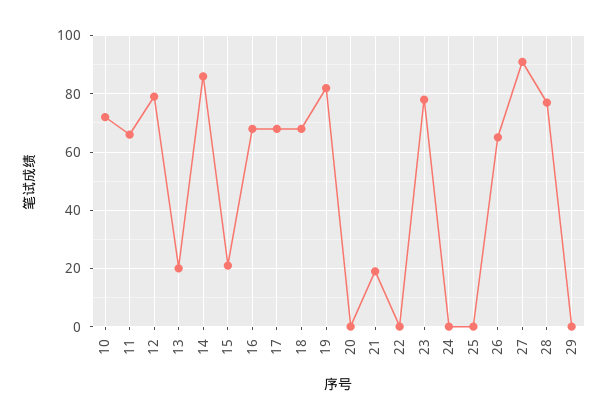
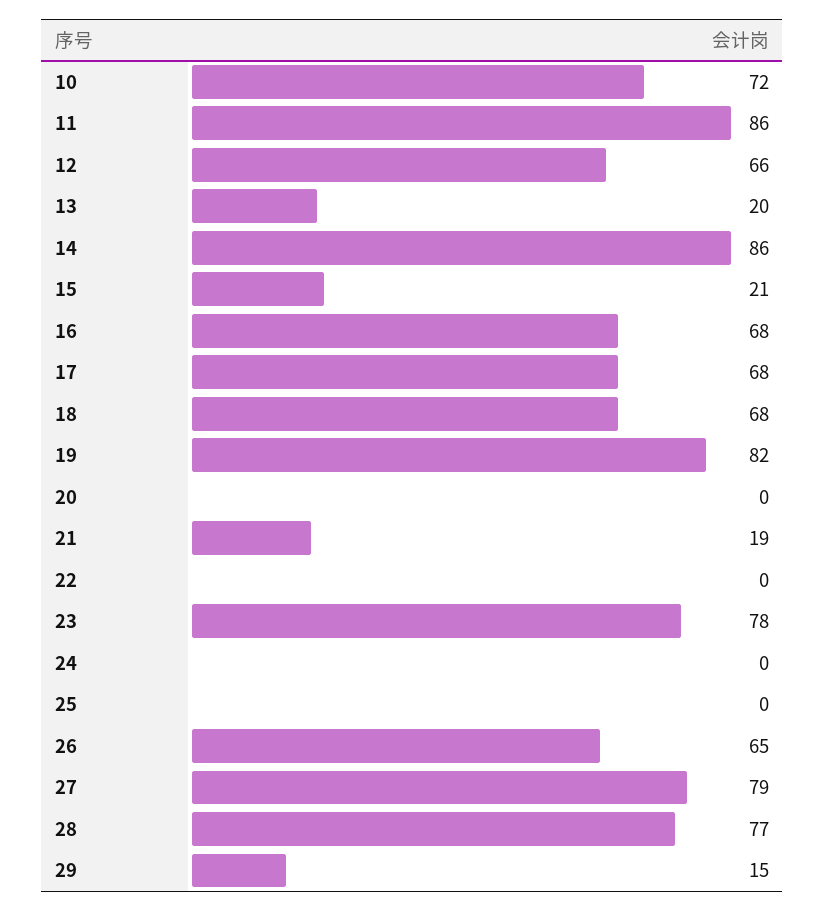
  {
    "10": 72,
-   "11": 65,
+   "11": 86,
-   "12": 80,
+   "12": 66,
    "13": 20,
    "14": 86,
    "15": 21,
    "16": 68,
    "17": 68,
    "18": 68,
    "19": 82,
    "20": 0,
    "21": 19,
    "22": 0,
    "23": 78,
    "24": 0,
    "25": 0,
    "26": 65,
-   "27": 90,
+   "27": 79,
    "28": 77,
-   "29": 0
+   "29": 15
  }

